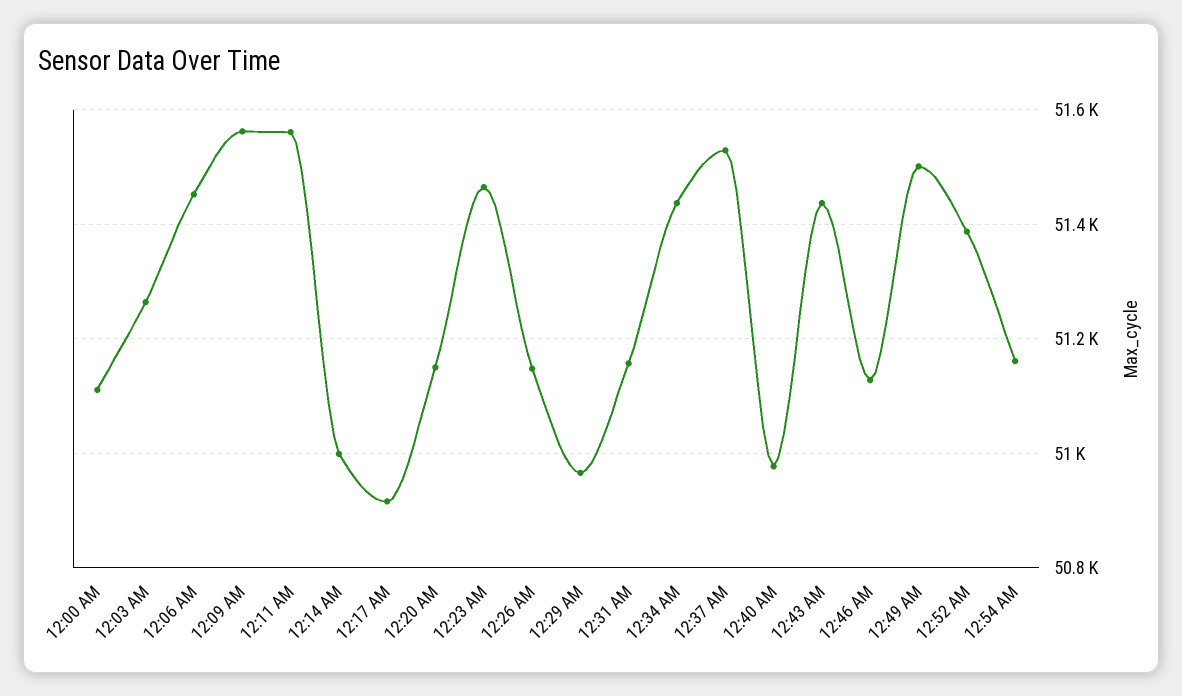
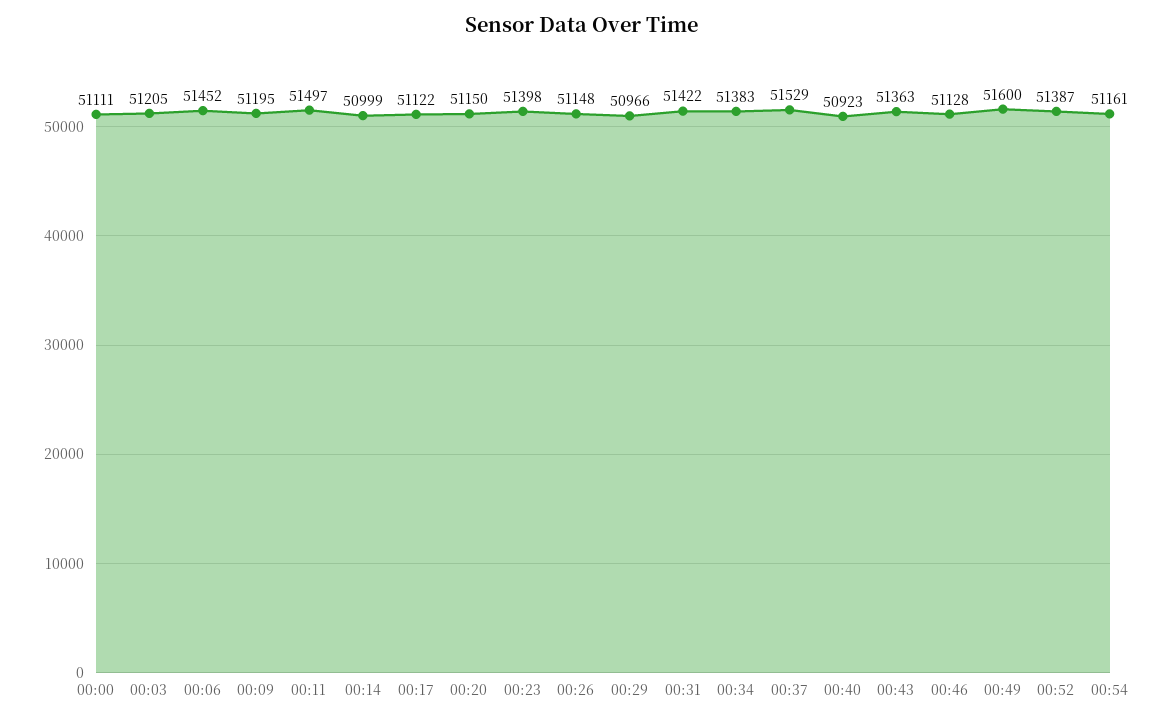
  {
    "12:00 AM": 51111,
-   "12:03 AM": 51260,
+   "12:03 AM": 51205,
    "12:06 AM": 51452,
-   "12:09 AM": 51560,
+   "12:09 AM": 51195,
-   "12:11 AM": 51560,
+   "12:11 AM": 51497,
    "12:14 AM": 50999,
-   "12:17 AM": 50920,
+   "12:17 AM": 51122,
    "12:20 AM": 51150,
-   "12:23 AM": 51460,
+   "12:23 AM": 51398,
    "12:26 AM": 51148,
    "12:29 AM": 50966,
-   "12:31 AM": 51160,
+   "12:31 AM": 51422,
-   "12:34 AM": 51440,
+   "12:34 AM": 51383,
    "12:37 AM": 51529,
-   "12:40 AM": 50980,
+   "12:40 AM": 50923,
-   "12:43 AM": 51440,
+   "12:43 AM": 51363,
    "12:46 AM": 51128,
-   "12:49 AM": 51500,
+   "12:49 AM": 51600,
    "12:52 AM": 51387,
    "12:54 AM": 51161
  }

